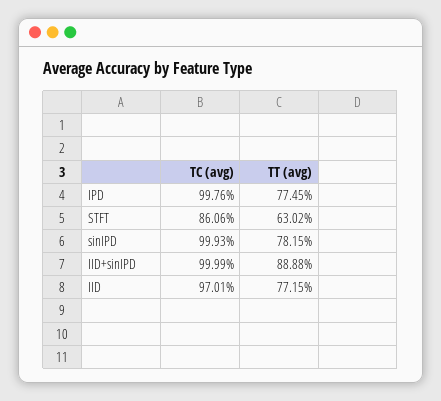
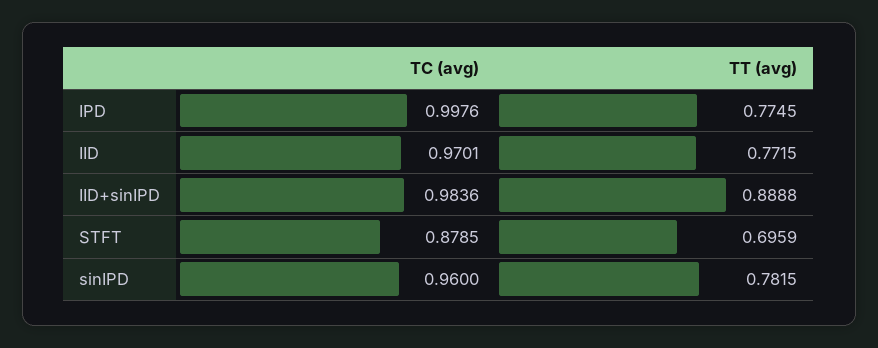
  {
    "TC (avg)": {
      "IPD": 0.9976,
-     "STFT": 0.8606,
+     "STFT": 0.8785,
-     "sinIPD": 0.9993,
+     "sinIPD": 0.96,
-     "IID+sinIPD": 0.9999,
+     "IID+sinIPD": 0.9836,
      "IID": 0.9701
    },
    "TT (avg)": {
      "IPD": 0.7745,
-     "STFT": 0.6302,
+     "STFT": 0.6959,
      "sinIPD": 0.7815,
      "IID+sinIPD": 0.8888,
      "IID": 0.7715
    }
  }

